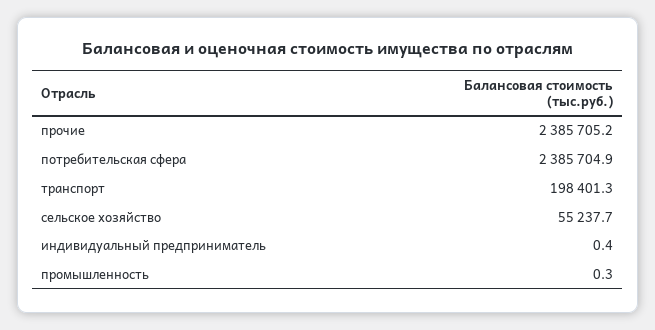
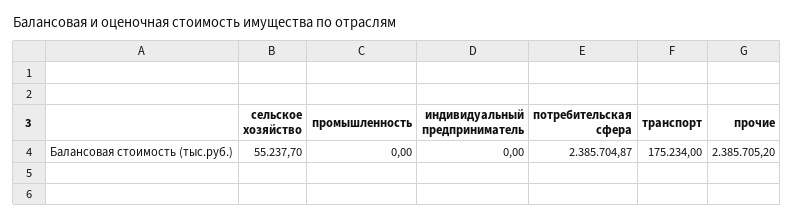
  {
    "прочие": 2385705.2,
    "потребительская сфера": 2385704.87,
-   "транспорт": 198401.3,
+   "транспорт": 175234,
    "сельское хозяйство": 55237.7,
-   "индивидуальный предприниматель": 0.4,
+   "индивидуальный предприниматель": 0,
-   "промышленность": 0.3
+   "промышленность": 0
  }

